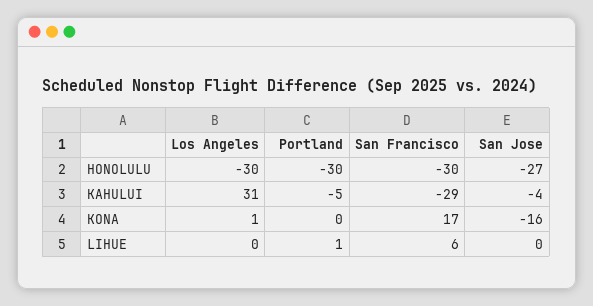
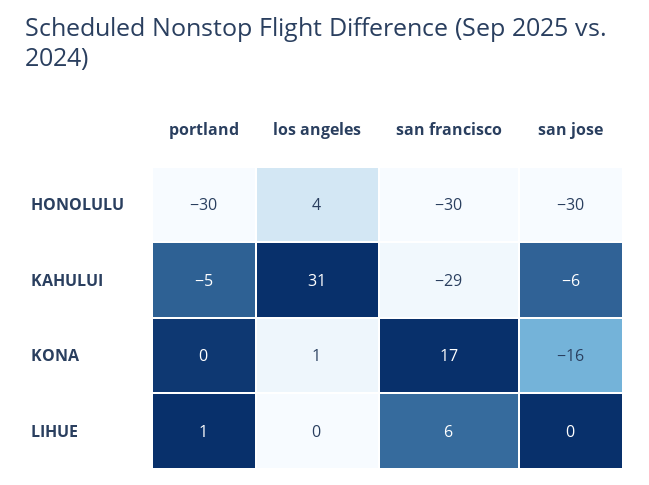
  {
    "Los Angeles": {
-     "HONOLULU": -30,
+     "HONOLULU": 4,
      "KAHULUI": 31,
      "KONA": 1,
      "LIHUE": 0
    },
    "Portland": {
      "HONOLULU": -30,
      "KAHULUI": -5,
      "KONA": 0,
      "LIHUE": 1
    },
    "San Francisco": {
      "HONOLULU": -30,
      "KAHULUI": -29,
      "KONA": 17,
      "LIHUE": 6
    },
    "San Jose": {
-     "HONOLULU": -27,
+     "HONOLULU": -30,
-     "KAHULUI": -4,
+     "KAHULUI": -6,
      "KONA": -16,
      "LIHUE": 0
    }
  }

